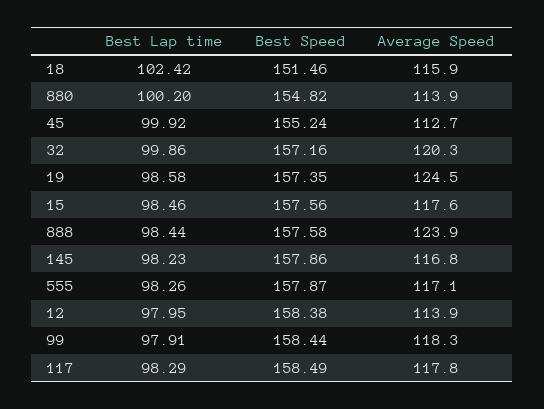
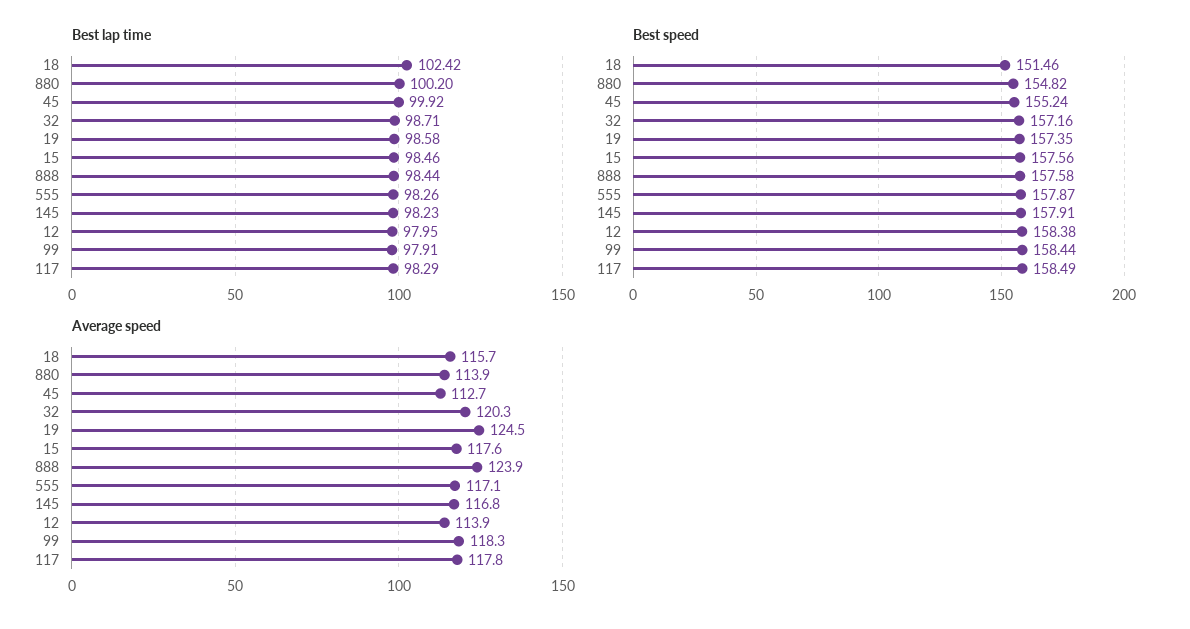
  {
    "Best Lap time": {
      "18": 102.42,
      "880": 100.2,
      "45": 99.92,
-     "32": 99.86,
+     "32": 98.71,
      "19": 98.58,
      "15": 98.46,
      "888": 98.44,
      "145": 98.23,
      "555": 98.26,
      "12": 97.95,
      "99": 97.91,
      "117": 98.29
    },
    "Best Speed": {
      "18": 151.46,
      "880": 154.82,
      "45": 155.24,
      "32": 157.16,
      "19": 157.35,
      "15": 157.56,
      "888": 157.58,
-     "145": 157.86,
+     "145": 157.91,
      "555": 157.87,
      "12": 158.38,
      "99": 158.44,
      "117": 158.49
    },
    "Average Speed": {
-     "18": 115.9,
+     "18": 115.7,
      "880": 113.9,
      "45": 112.7,
      "32": 120.3,
      "19": 124.5,
      "15": 117.6,
      "888": 123.9,
      "145": 116.8,
      "555": 117.1,
      "12": 113.9,
      "99": 118.3,
      "117": 117.8
    }
  }

